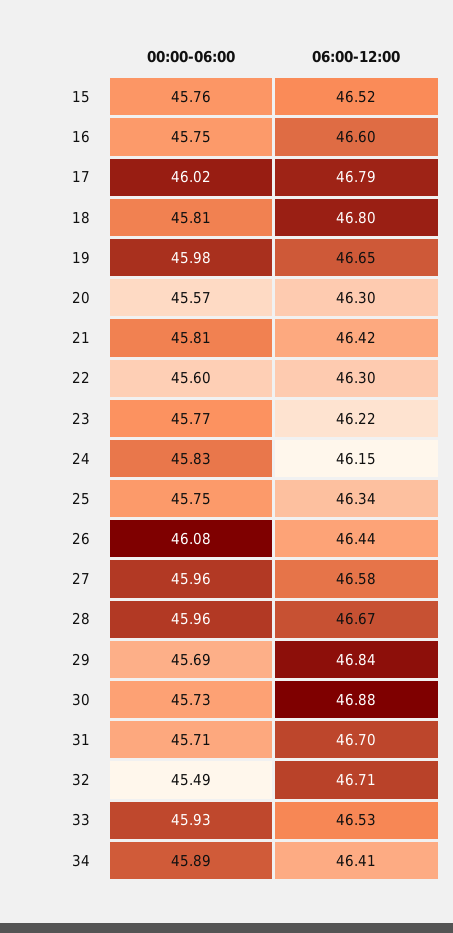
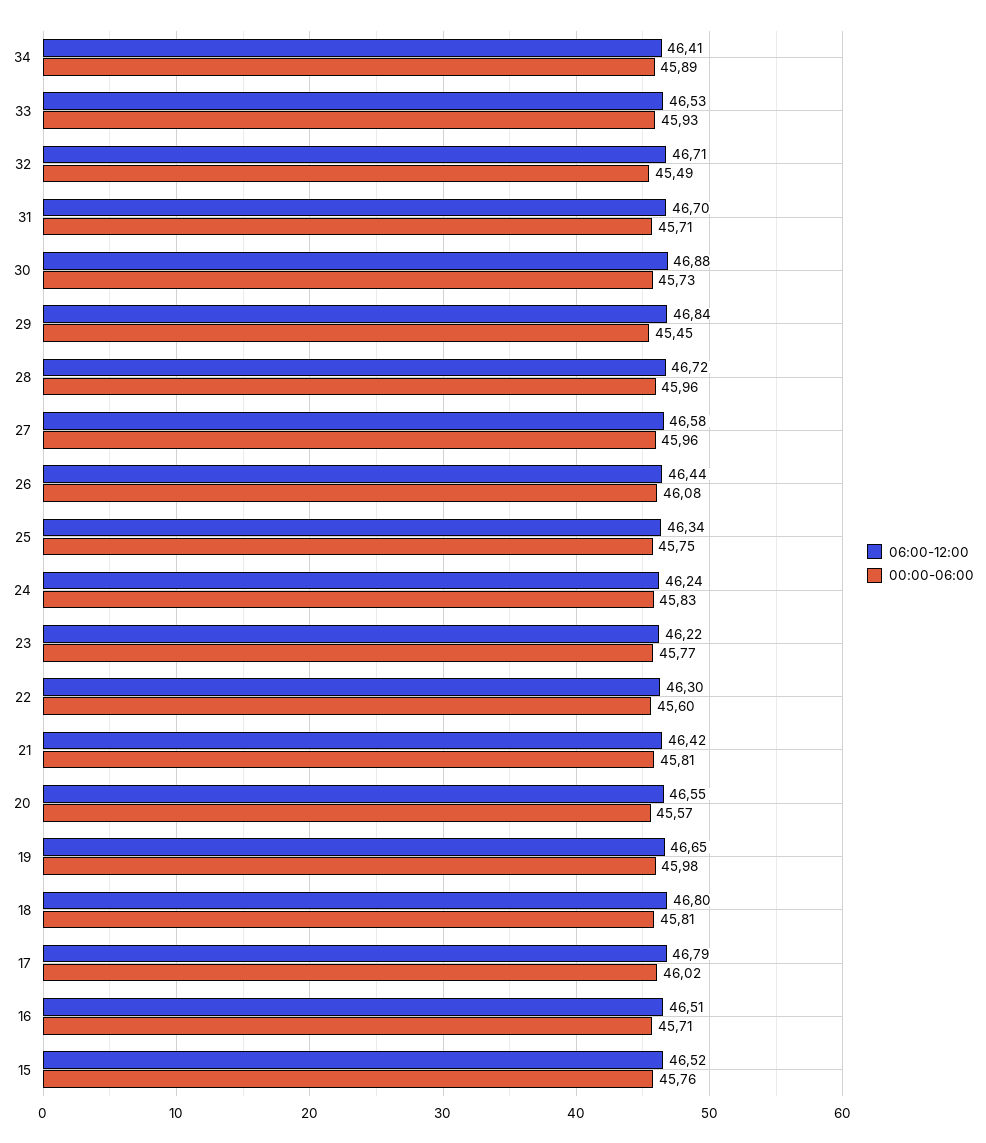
  {
    "00:00-06:00": {
      "15": 45.76,
-     "16": 45.75,
+     "16": 45.71,
      "17": 46.02,
      "18": 45.81,
      "19": 45.98,
      "20": 45.57,
      "21": 45.81,
      "22": 45.6,
      "23": 45.77,
      "24": 45.83,
      "25": 45.75,
      "26": 46.08,
      "27": 45.96,
      "28": 45.96,
-     "29": 45.69,
+     "29": 45.45,
      "30": 45.73,
      "31": 45.71,
      "32": 45.49,
      "33": 45.93,
      "34": 45.89
    },
    "06:00-12:00": {
      "15": 46.52,
-     "16": 46.6,
+     "16": 46.51,
      "17": 46.79,
      "18": 46.8,
      "19": 46.65,
-     "20": 46.3,
+     "20": 46.55,
      "21": 46.42,
      "22": 46.3,
      "23": 46.22,
-     "24": 46.15,
+     "24": 46.24,
      "25": 46.34,
      "26": 46.44,
      "27": 46.58,
-     "28": 46.67,
+     "28": 46.72,
      "29": 46.84,
      "30": 46.88,
      "31": 46.7,
      "32": 46.71,
      "33": 46.53,
      "34": 46.41
    }
  }

